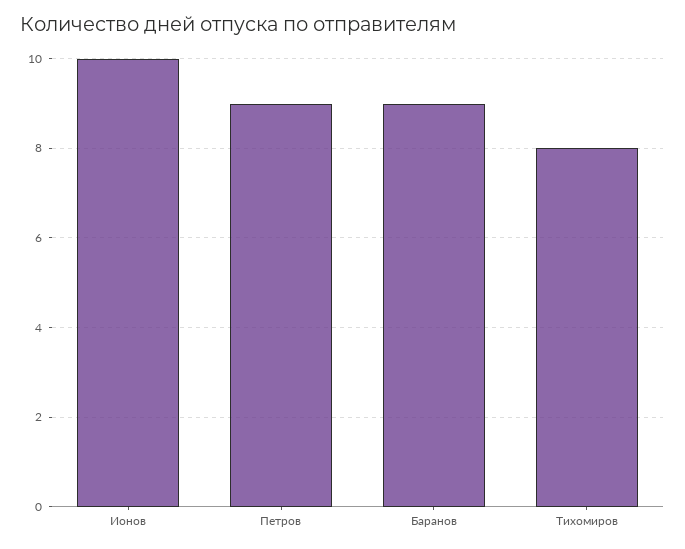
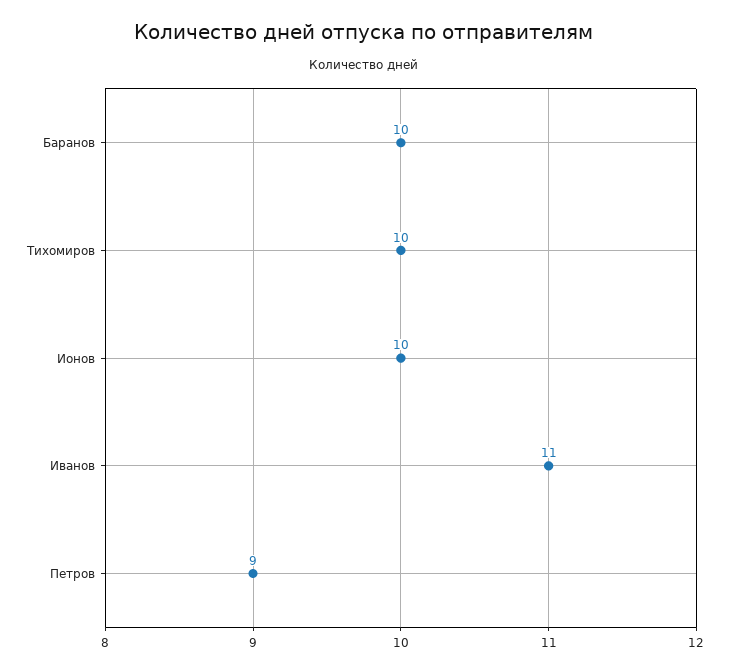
  {
    "Ионов": 10,
    "Петров": 9,
-   "Баранов": 9,
+   "Баранов": 10,
-   "Тихомиров": 8
+   "Тихомиров": 10,
+   "Иванов": 11
  }

